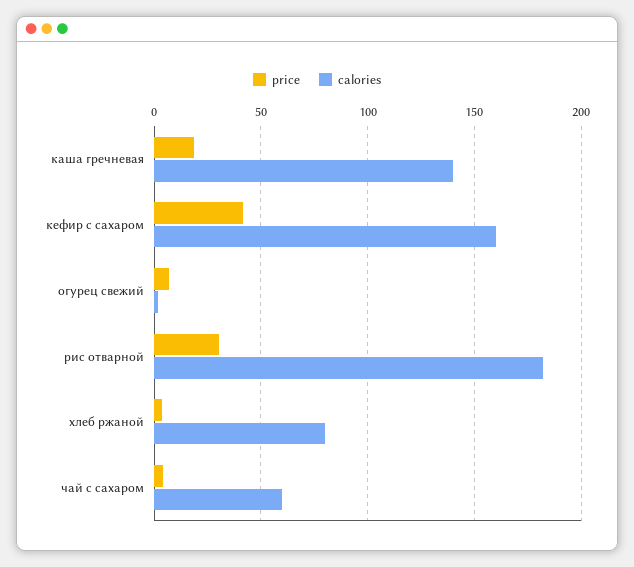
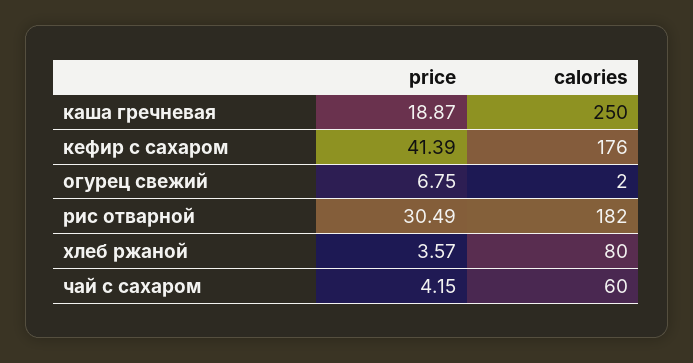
  {
    "price": {
      "каша гречневая": 18.87,
      "кефир с сахаром": 41.39,
      "огурец свежий": 6.75,
      "рис отварной": 30.49,
      "хлеб ржаной": 3.57,
      "чай с сахаром": 4.15
    },
    "calories": {
-     "каша гречневая": 140,
+     "каша гречневая": 250,
-     "кефир с сахаром": 160,
+     "кефир с сахаром": 176,
      "огурец свежий": 2,
      "рис отварной": 182,
      "хлеб ржаной": 80,
      "чай с сахаром": 60
    }
  }

